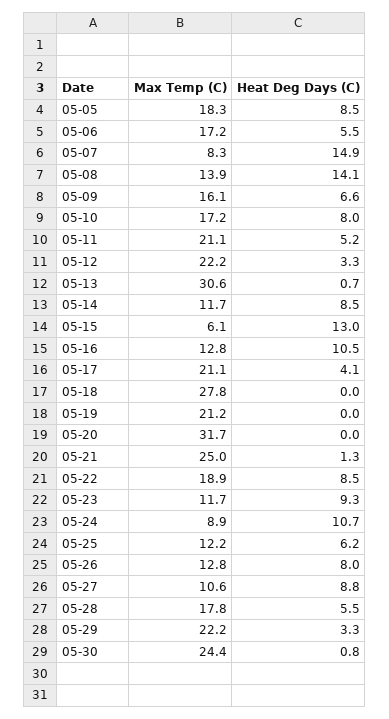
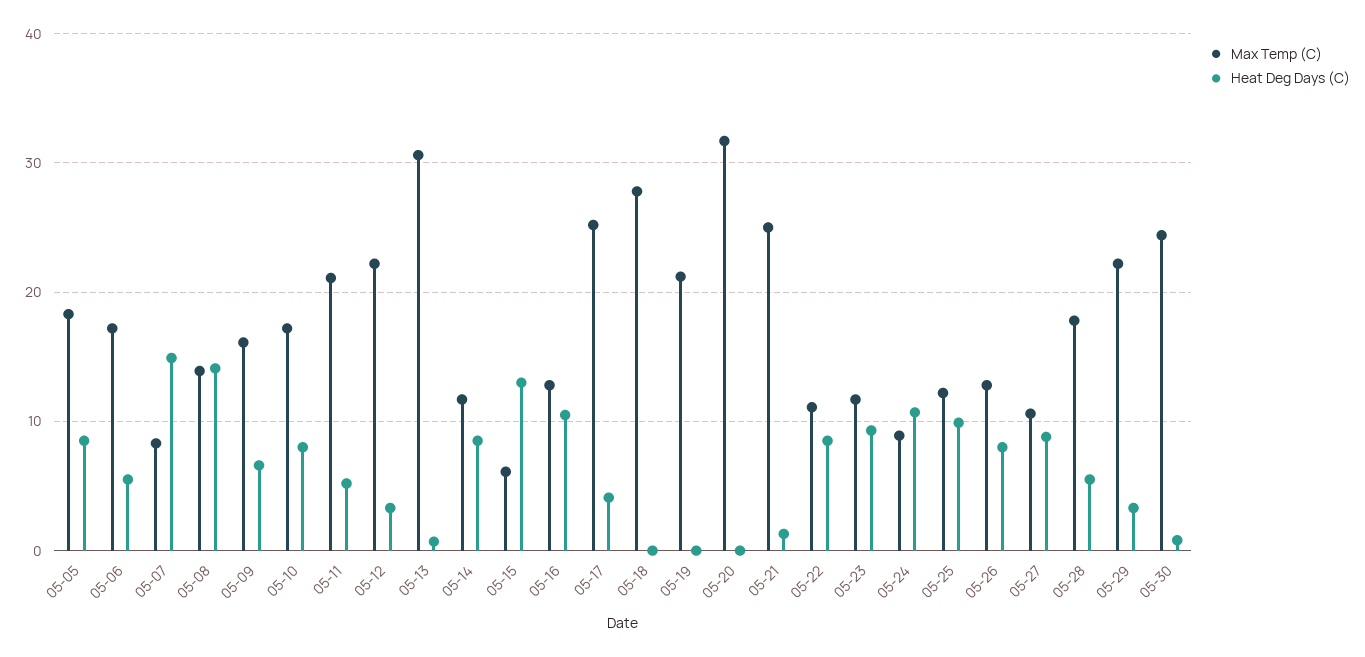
  {
    "Max Temp (C)": {
      "05-05": 18.3,
      "05-06": 17.2,
      "05-07": 8.3,
      "05-08": 13.9,
      "05-09": 16.1,
      "05-10": 17.2,
      "05-11": 21.1,
      "05-12": 22.2,
      "05-13": 30.6,
      "05-14": 11.7,
      "05-15": 6.1,
      "05-16": 12.8,
-     "05-17": 21.1,
+     "05-17": 25,
      "05-18": 27.8,
      "05-19": 21.2,
      "05-20": 31.7,
      "05-21": 25,
-     "05-22": 18.9,
+     "05-22": 11,
      "05-23": 11.7,
      "05-24": 8.9,
      "05-25": 12.2,
      "05-26": 12.8,
      "05-27": 10.6,
      "05-28": 17.8,
      "05-29": 22.2,
      "05-30": 24.4
    },
    "Heat Deg Days (C)": {
      "05-05": 8.5,
      "05-06": 5.5,
      "05-07": 14.9,
      "05-08": 14.1,
      "05-09": 6.6,
      "05-10": 8,
      "05-11": 5.2,
      "05-12": 3.3,
      "05-13": 0.7,
      "05-14": 8.5,
      "05-15": 13,
      "05-16": 10.5,
      "05-17": 4.1,
      "05-18": 0,
      "05-19": 0,
      "05-20": 0,
      "05-21": 1.3,
      "05-22": 8.5,
      "05-23": 9.3,
      "05-24": 10.7,
-     "05-25": 6.2,
+     "05-25": 10,
      "05-26": 8,
      "05-27": 8.8,
      "05-28": 5.5,
      "05-29": 3.3,
      "05-30": 0.8
    }
  }

